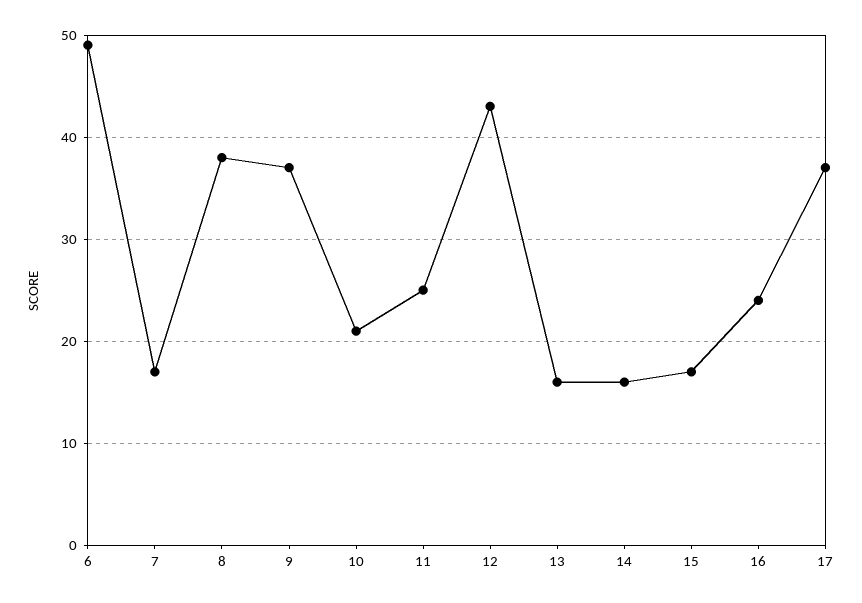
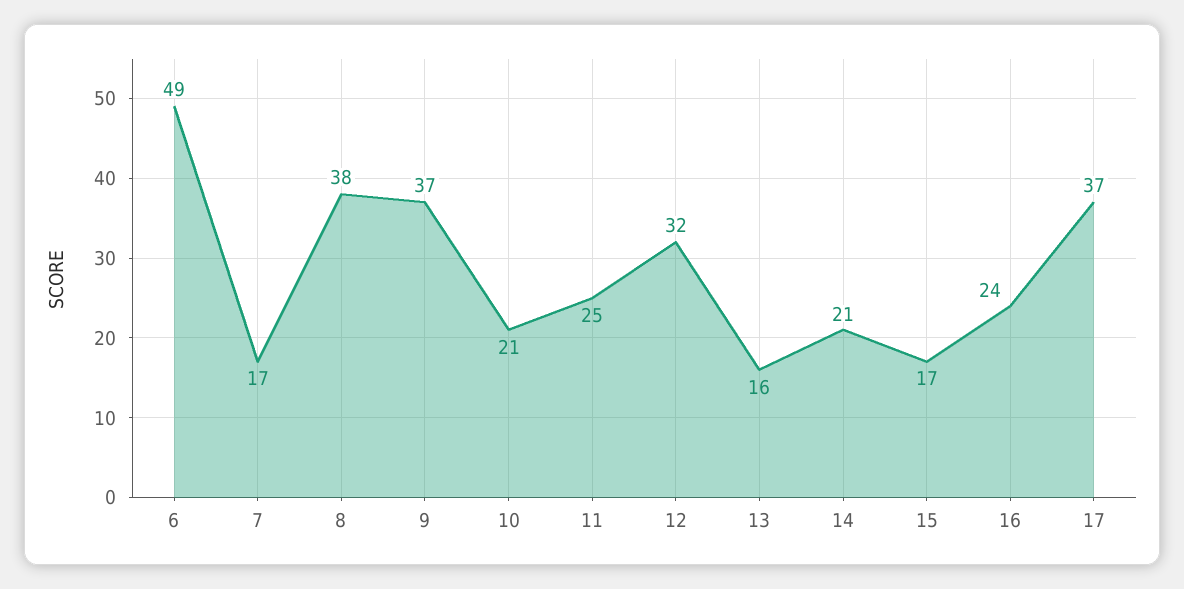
  {
    "6": 49,
    "7": 17,
    "8": 38,
    "9": 37,
    "10": 21,
    "11": 25,
-   "12": 43,
+   "12": 32,
    "13": 16,
-   "14": 16,
+   "14": 21,
    "15": 17,
    "16": 24,
    "17": 37
  }

